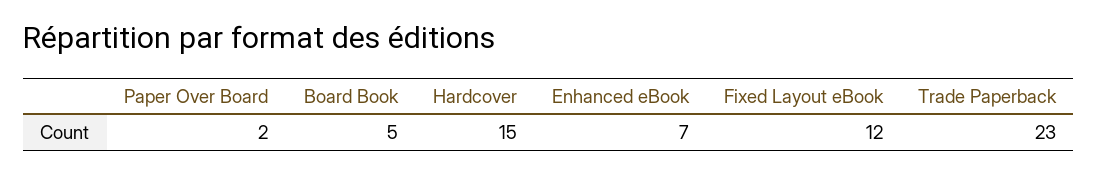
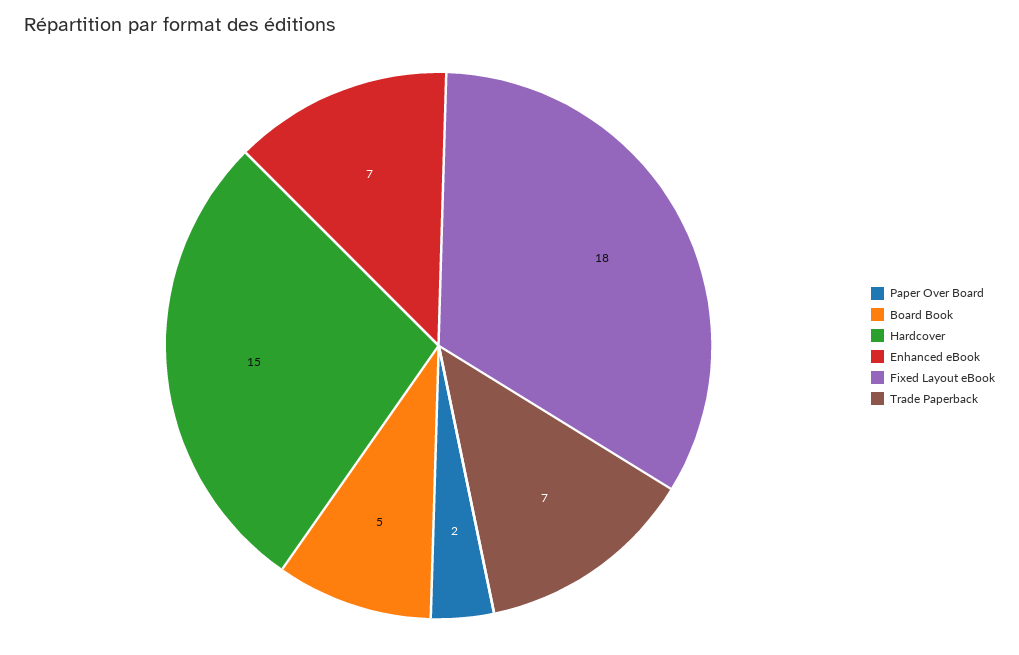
  {
    "Paper Over Board": 2,
    "Board Book": 5,
    "Hardcover": 15,
    "Enhanced eBook": 7,
-   "Fixed Layout eBook": 12,
+   "Fixed Layout eBook": 18,
-   "Trade Paperback": 23
+   "Trade Paperback": 7
  }

